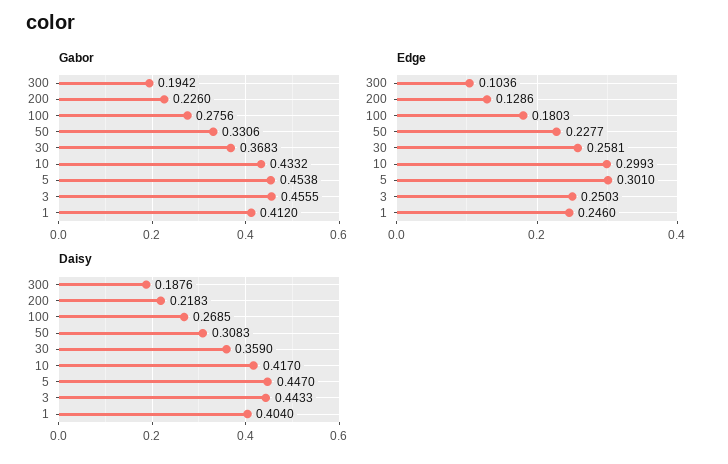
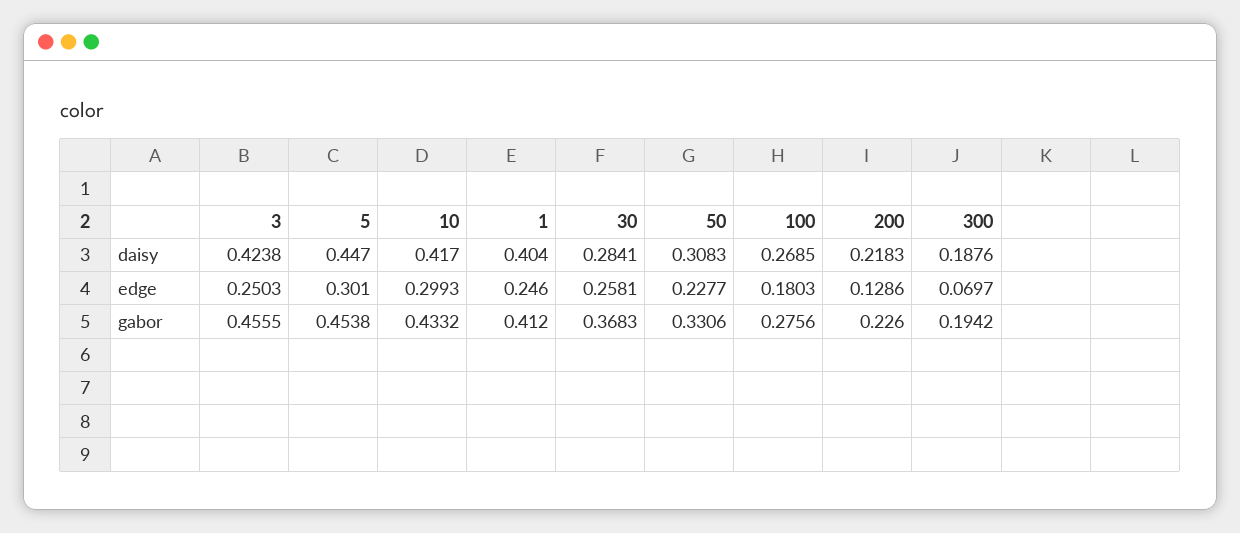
  {
    "Gabor": {
      "300": 0.1942,
      "200": 0.226,
      "100": 0.2756,
      "50": 0.3306,
      "30": 0.3683,
      "10": 0.4332,
      "5": 0.4538,
      "3": 0.4555,
      "1": 0.412
    },
    "Edge": {
-     "300": 0.1036,
+     "300": 0.0697,
      "200": 0.1286,
      "100": 0.1803,
      "50": 0.2277,
      "30": 0.2581,
      "10": 0.2993,
      "5": 0.301,
      "3": 0.2503,
      "1": 0.246
    },
    "Daisy": {
      "300": 0.1876,
      "200": 0.2183,
      "100": 0.2685,
      "50": 0.3083,
-     "30": 0.359,
+     "30": 0.2841,
      "10": 0.417,
      "5": 0.447,
-     "3": 0.4433,
+     "3": 0.4238,
      "1": 0.404
    }
  }

